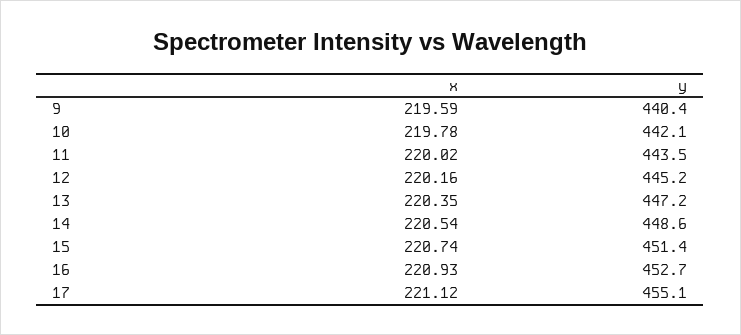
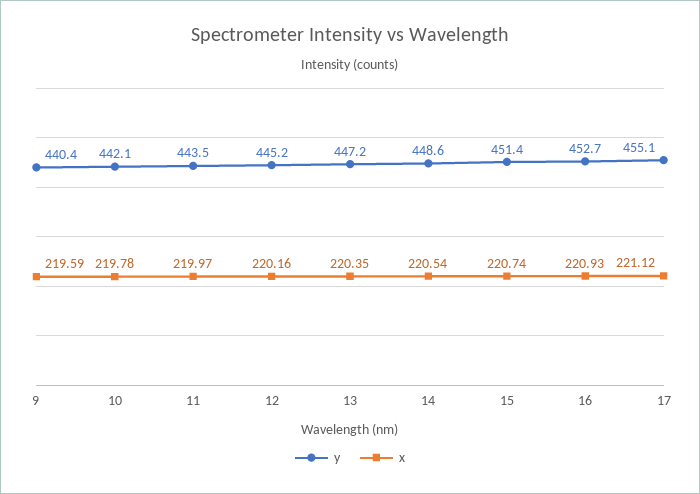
  {
    "x": {
      "9": 219.59,
      "10": 219.78,
-     "11": 220.02,
+     "11": 219.97,
      "12": 220.16,
      "13": 220.35,
      "14": 220.54,
      "15": 220.74,
      "16": 220.93,
      "17": 221.12
    },
    "y": {
      "9": 440.4,
      "10": 442.1,
      "11": 443.5,
      "12": 445.2,
      "13": 447.2,
      "14": 448.6,
      "15": 451.4,
      "16": 452.7,
      "17": 455.1
    }
  }

